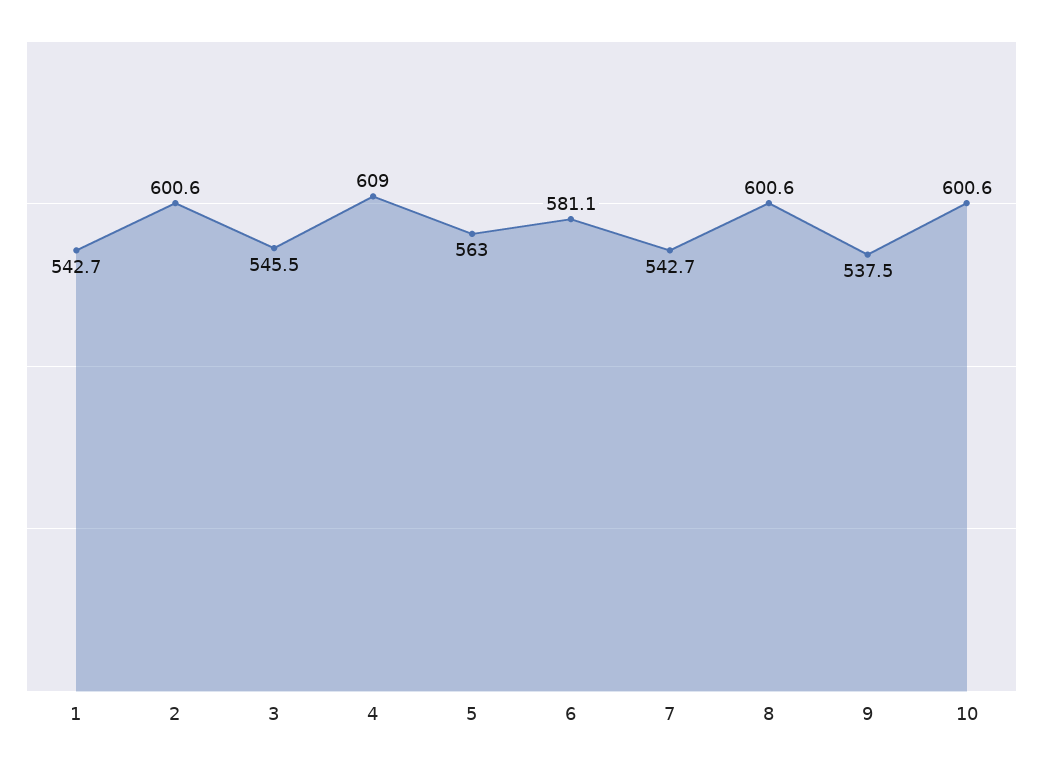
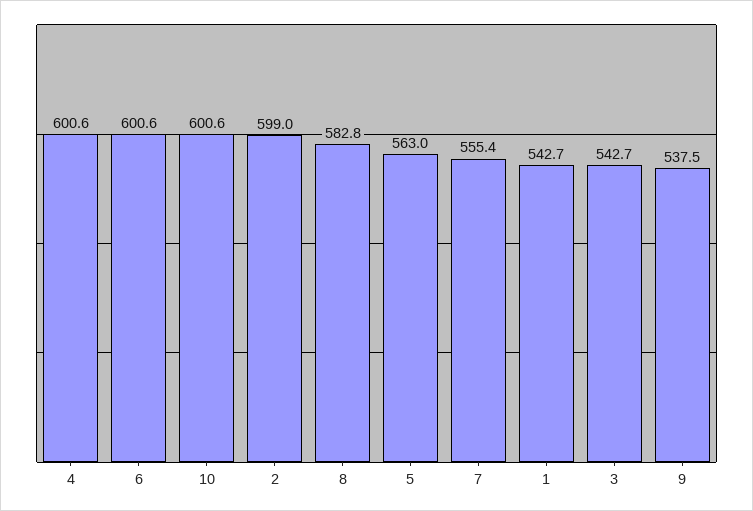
  {
    "1": 542.7,
-   "2": 600.6,
+   "2": 599,
-   "3": 545.5,
+   "3": 542.7,
-   "4": 609,
+   "4": 600.6,
    "5": 563,
-   "6": 581.1,
+   "6": 600.6,
-   "7": 542.7,
+   "7": 555.4,
-   "8": 600.6,
+   "8": 582.8,
    "9": 537.5,
    "10": 600.6
  }

